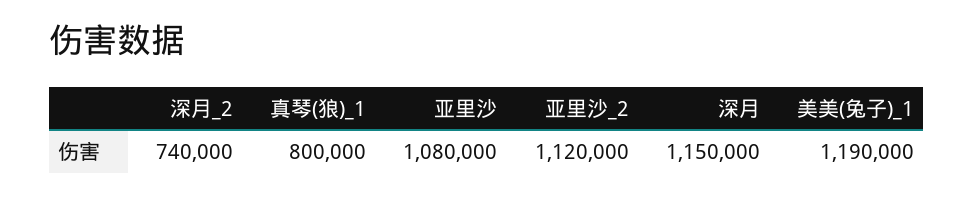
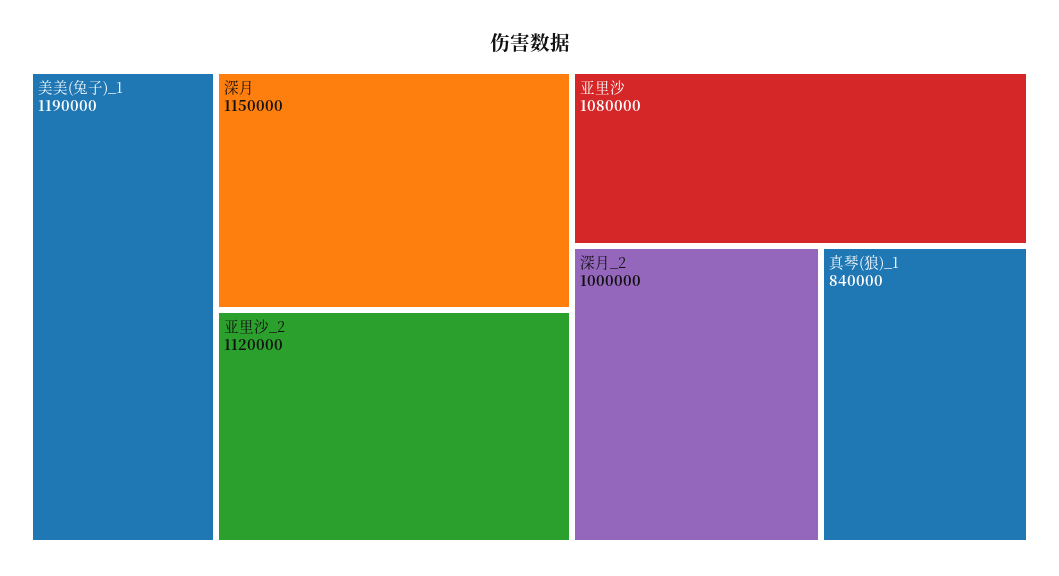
  {
-   "深月_2": 740000,
+   "深月_2": 1000000,
-   "真琴(狼)_1": 800000,
+   "真琴(狼)_1": 840000,
    "亚里沙": 1080000,
    "亚里沙_2": 1120000,
    "深月": 1150000,
    "美美(兔子)_1": 1190000
  }

